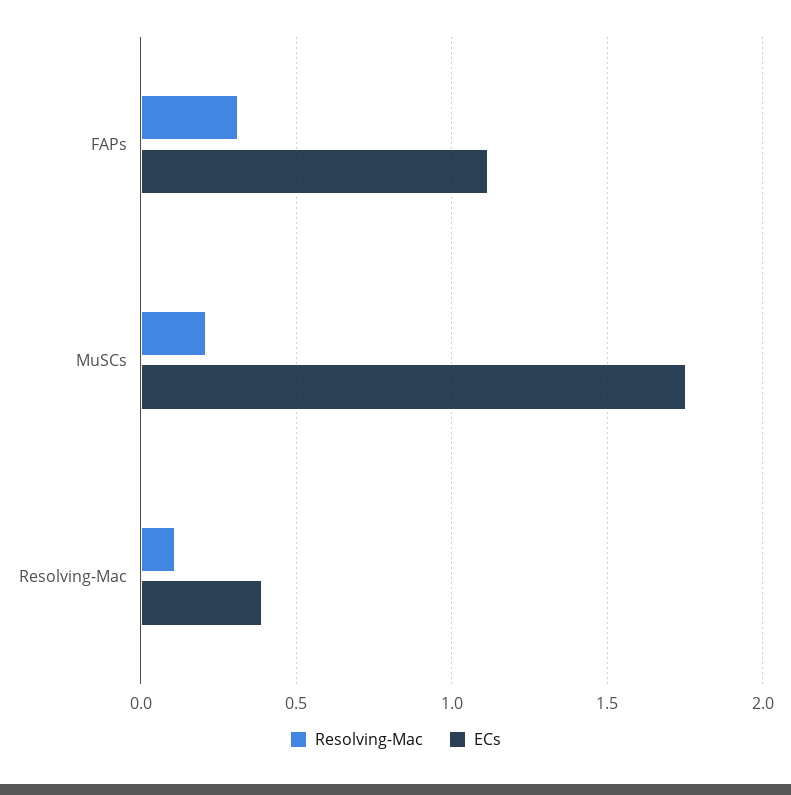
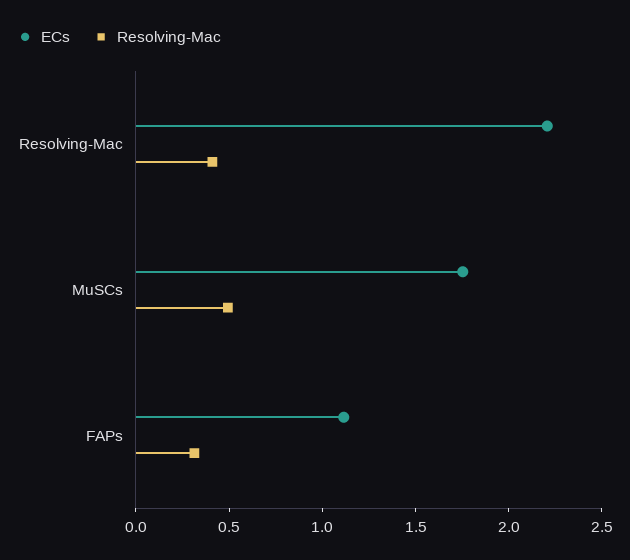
  {
    "Resolving-Mac": {
      "FAPs": 0.3,
-     "MuSCs": 0.2,
+     "MuSCs": 0.5,
-     "Resolving-Mac": 0.1
+     "Resolving-Mac": 0.4
    },
    "ECs": {
      "FAPs": 1.1,
      "MuSCs": 1.75,
-     "Resolving-Mac": 0.4
+     "Resolving-Mac": 2.2
    }
  }

